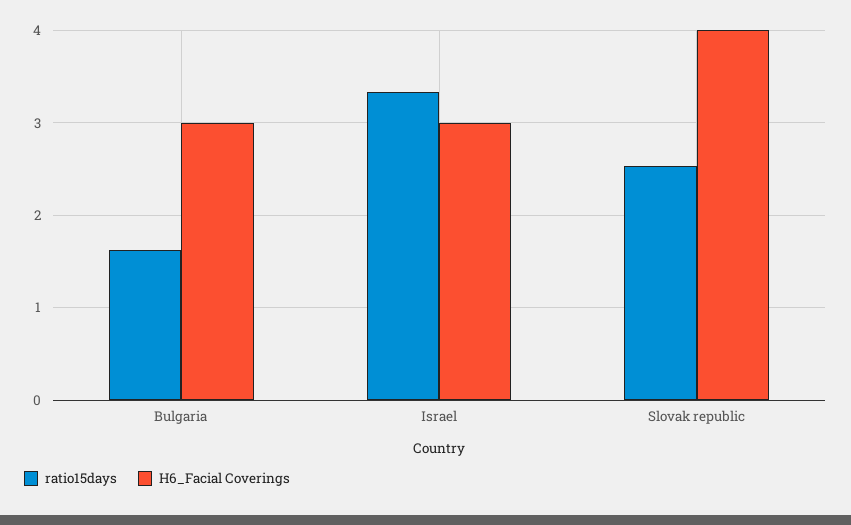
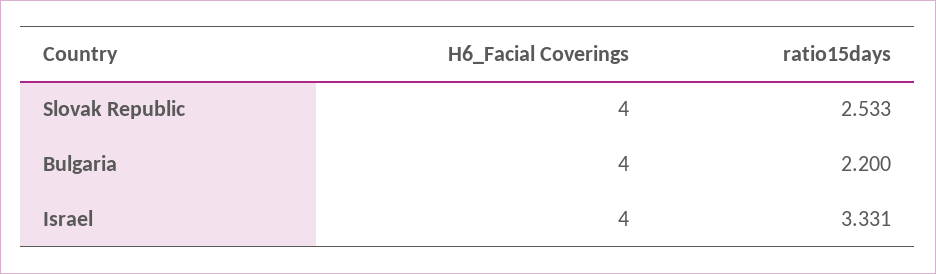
  {
    "ratio15days": {
-     "Bulgaria": 1.6,
+     "Bulgaria": 2.2,
      "Israel": 3.331,
      "Slovak republic": 2.533
    },
    "H6_Facial Coverings": {
-     "Bulgaria": 3,
+     "Bulgaria": 4,
-     "Israel": 3,
+     "Israel": 4,
      "Slovak republic": 4
    }
  }

